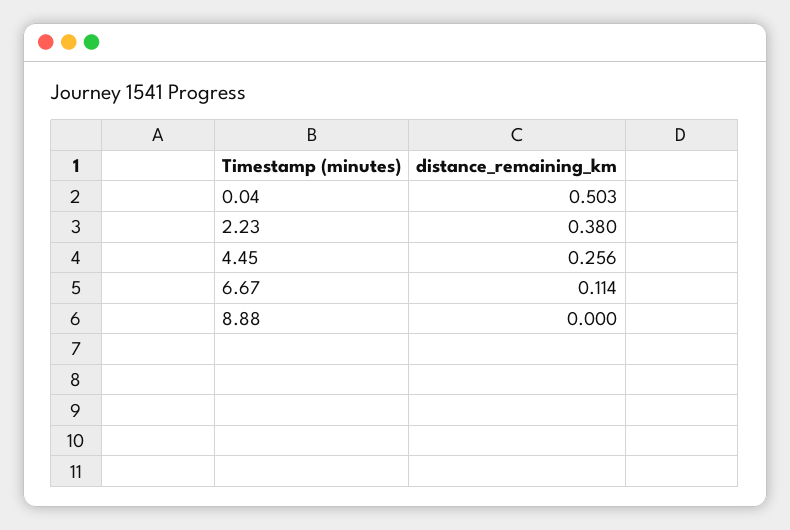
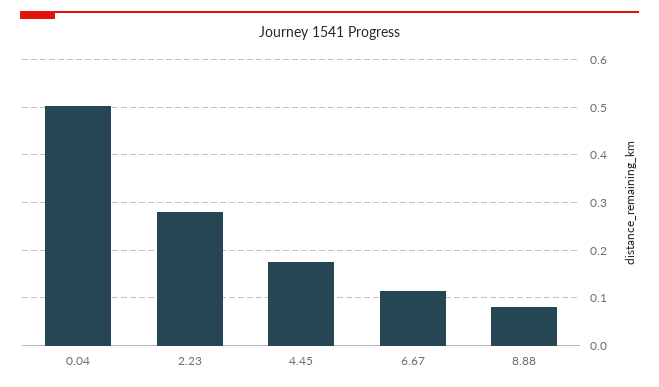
  {
    "0.04": 0.503,
-   "2.23": 0.38,
+   "2.23": 0.28,
-   "4.45": 0.256,
+   "4.45": 0.18,
    "6.67": 0.114,
-   "8.88": 0
+   "8.88": 0.08
  }

